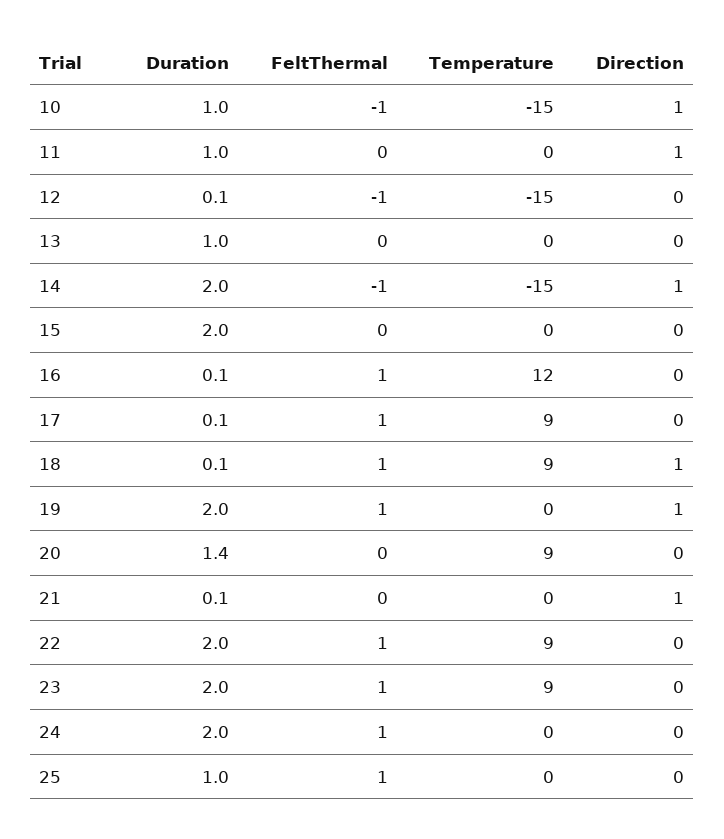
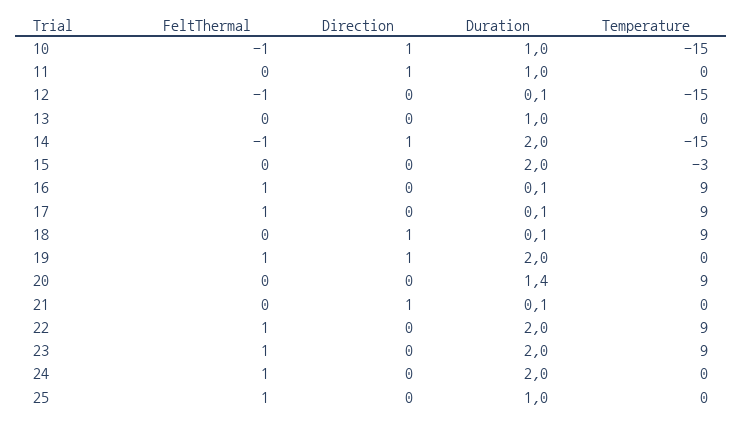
  {
    "Duration": {
      "10": 1,
      "11": 1,
      "12": 0.1,
      "13": 1,
      "14": 2,
      "15": 2,
      "16": 0.1,
      "17": 0.1,
      "18": 0.1,
      "19": 2,
      "20": 1.4,
      "21": 0.1,
      "22": 2,
      "23": 2,
      "24": 2,
      "25": 1
    },
    "FeltThermal": {
      "10": -1,
      "11": 0,
      "12": -1,
      "13": 0,
      "14": -1,
      "15": 0,
      "16": 1,
      "17": 1,
-     "18": 1,
+     "18": 0,
      "19": 1,
      "20": 0,
      "21": 0,
      "22": 1,
      "23": 1,
      "24": 1,
      "25": 1
    },
    "Temperature": {
      "10": -15,
      "11": 0,
      "12": -15,
      "13": 0,
      "14": -15,
-     "15": 0,
+     "15": -3,
-     "16": 12,
+     "16": 9,
      "17": 9,
      "18": 9,
      "19": 0,
      "20": 9,
      "21": 0,
      "22": 9,
      "23": 9,
      "24": 0,
      "25": 0
    },
    "Direction": {
      "10": 1,
      "11": 1,
      "12": 0,
      "13": 0,
      "14": 1,
      "15": 0,
      "16": 0,
      "17": 0,
      "18": 1,
      "19": 1,
      "20": 0,
      "21": 1,
      "22": 0,
      "23": 0,
      "24": 0,
      "25": 0
    }
  }

